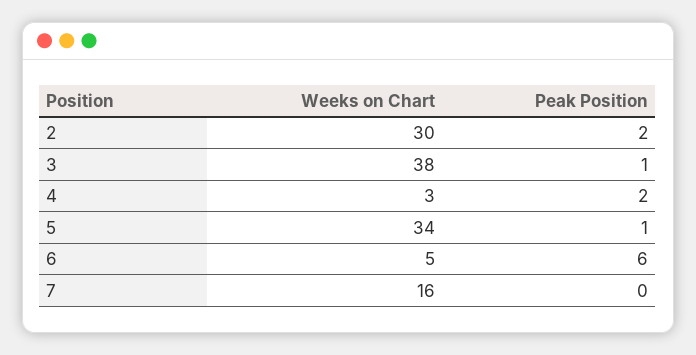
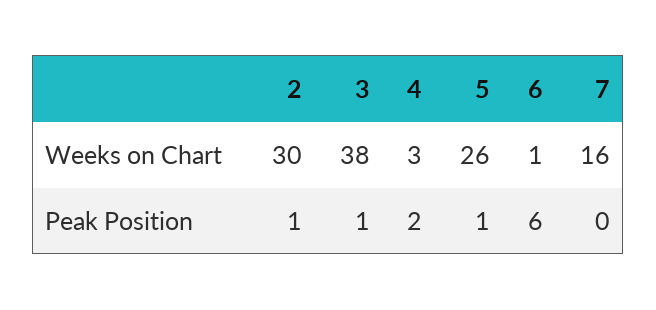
  {
    "Weeks on Chart": {
      "2": 30,
      "3": 38,
      "4": 3,
-     "5": 34,
+     "5": 26,
-     "6": 5,
+     "6": 1,
      "7": 16
    },
    "Peak Position": {
-     "2": 2,
+     "2": 1,
      "3": 1,
      "4": 2,
      "5": 1,
      "6": 6,
      "7": 0
    }
  }

